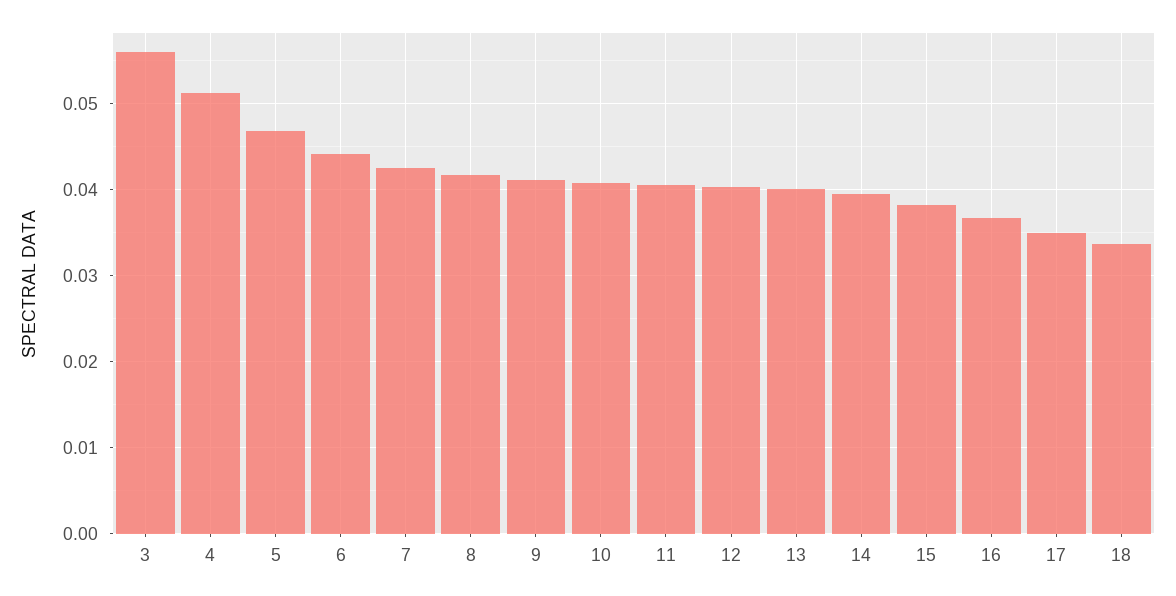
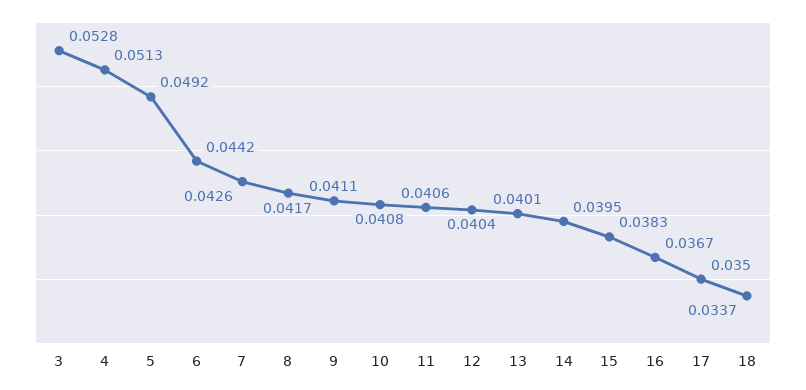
  {
-   "3": 0.056,
+   "3": 0.0528,
    "4": 0.0513,
-   "5": 0.047,
+   "5": 0.0492,
    "6": 0.0442,
    "7": 0.0426,
    "8": 0.0417,
    "9": 0.0411,
    "10": 0.0408,
    "11": 0.0406,
    "12": 0.0404,
    "13": 0.0401,
    "14": 0.0395,
    "15": 0.0383,
    "16": 0.0367,
    "17": 0.035,
    "18": 0.0337
  }

